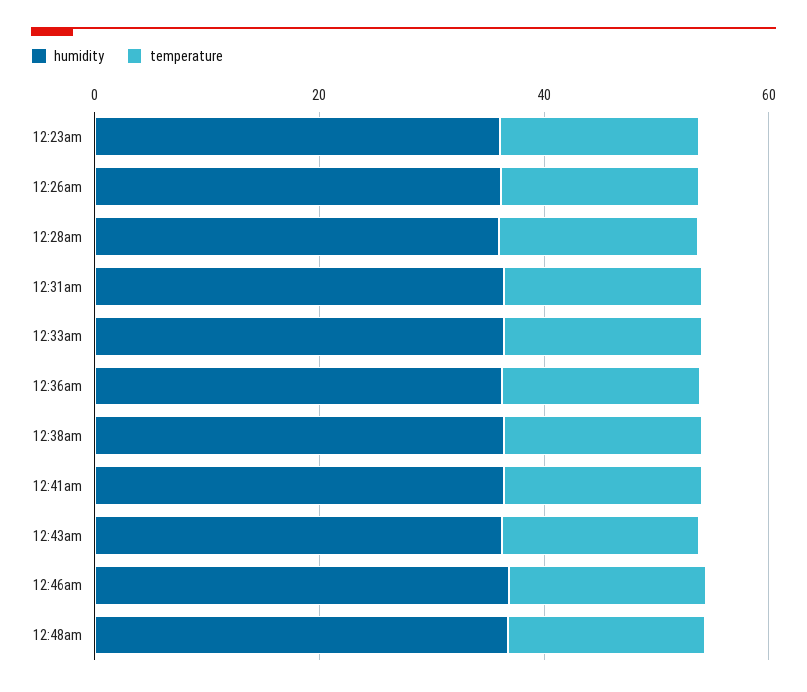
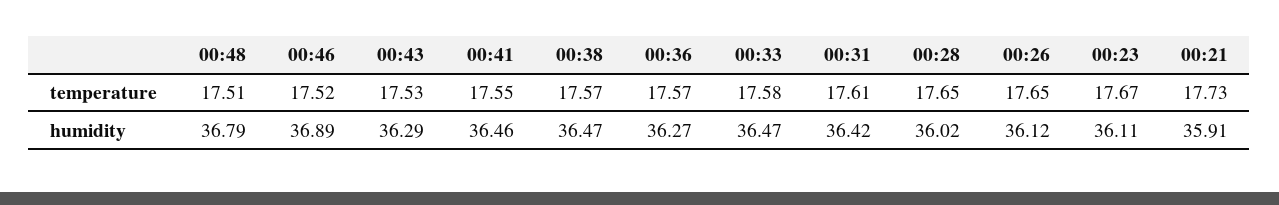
  {
    "humidity": {
      "12:23am": 36.11,
      "12:26am": 36.12,
      "12:28am": 36.02,
      "12:31am": 36.42,
      "12:33am": 36.47,
      "12:36am": 36.27,
      "12:38am": 36.47,
      "12:41am": 36.46,
      "12:43am": 36.29,
      "12:46am": 36.89,
-     "12:48am": 36.79
+     "12:48am": 36.79,
+     "00:21": 35.91
    },
    "temperature": {
      "12:23am": 17.67,
      "12:26am": 17.65,
      "12:28am": 17.65,
      "12:31am": 17.61,
      "12:33am": 17.58,
      "12:36am": 17.57,
      "12:38am": 17.57,
      "12:41am": 17.55,
      "12:43am": 17.53,
      "12:46am": 17.52,
-     "12:48am": 17.51
+     "12:48am": 17.51,
+     "00:21": 17.73
    }
  }

